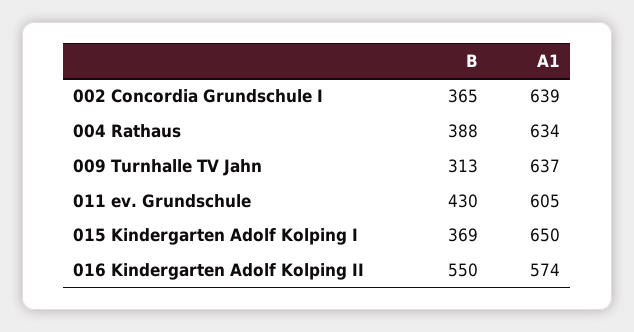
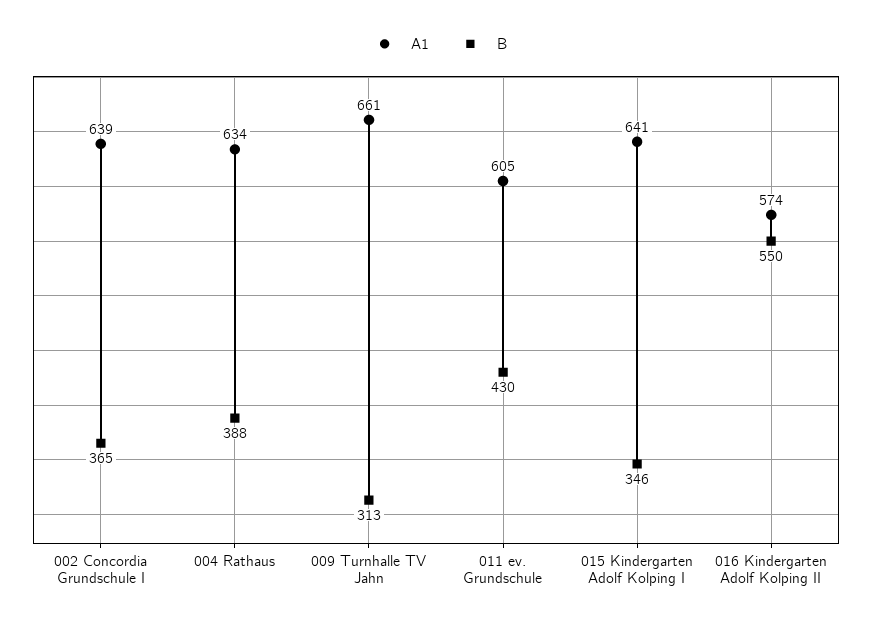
  {
    "B": {
      "002 Concordia Grundschule I": 365,
      "004 Rathaus": 388,
      "009 Turnhalle TV Jahn": 313,
      "011 ev. Grundschule": 430,
-     "015 Kindergarten Adolf Kolping I": 369,
+     "015 Kindergarten Adolf Kolping I": 346,
      "016 Kindergarten Adolf Kolping II": 550
    },
    "A1": {
      "002 Concordia Grundschule I": 639,
      "004 Rathaus": 634,
-     "009 Turnhalle TV Jahn": 637,
+     "009 Turnhalle TV Jahn": 661,
      "011 ev. Grundschule": 605,
-     "015 Kindergarten Adolf Kolping I": 650,
+     "015 Kindergarten Adolf Kolping I": 641,
      "016 Kindergarten Adolf Kolping II": 574
    }
  }

